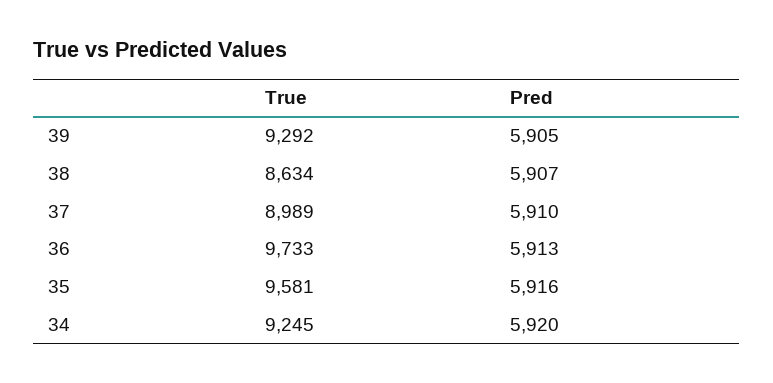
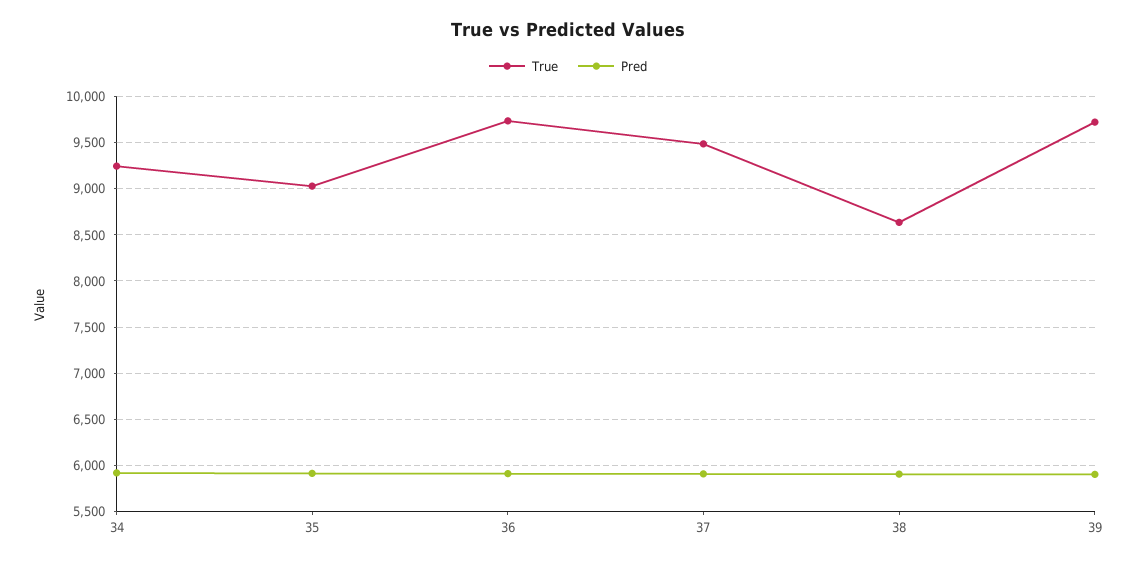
  {
    "True": {
-     "39": 9292,
+     "39": 9700,
      "38": 8634,
-     "37": 8989,
+     "37": 9500,
      "36": 9733,
-     "35": 9581,
+     "35": 9000,
      "34": 9245
    },
    "Pred": {
      "39": 5905,
      "38": 5907,
      "37": 5910,
      "36": 5913,
      "35": 5916,
      "34": 5920
    }
  }

